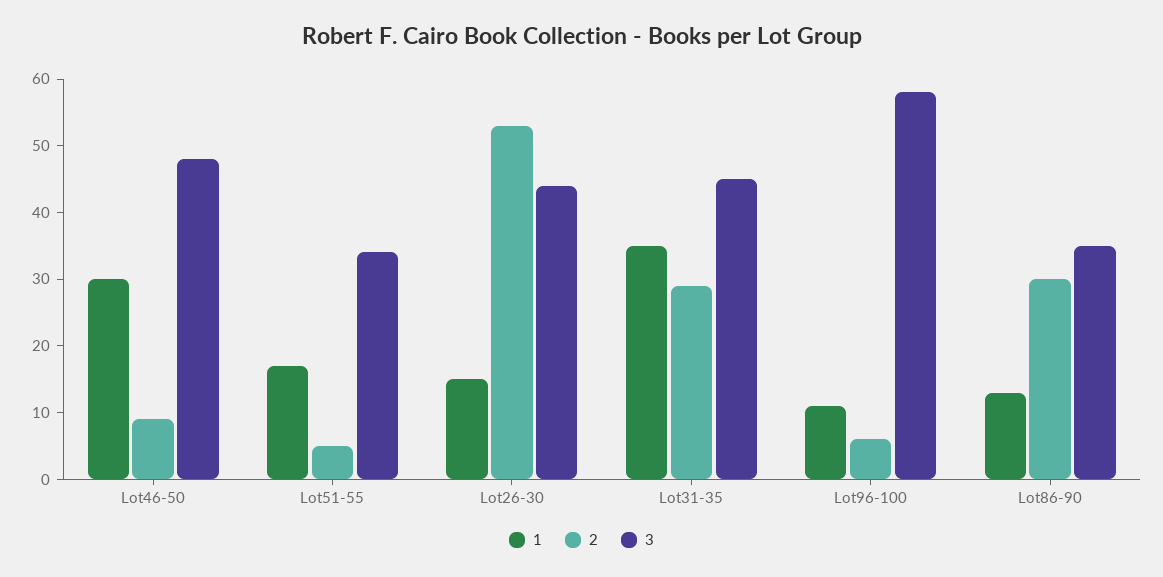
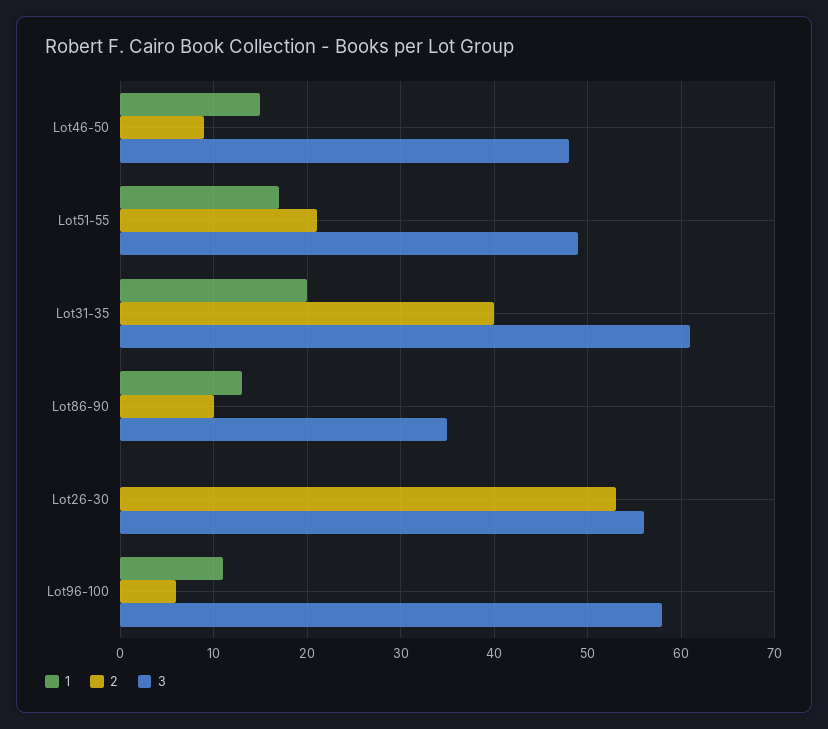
  {
    "1": {
-     "Lot46-50": 30,
+     "Lot46-50": 15,
      "Lot51-55": 17,
-     "Lot26-30": 15,
+     "Lot26-30": 0,
-     "Lot31-35": 35,
+     "Lot31-35": 20,
      "Lot96-100": 11,
      "Lot86-90": 13
    },
    "2": {
      "Lot46-50": 9,
-     "Lot51-55": 5,
+     "Lot51-55": 21,
      "Lot26-30": 53,
-     "Lot31-35": 30,
+     "Lot31-35": 40,
      "Lot96-100": 6,
-     "Lot86-90": 30
+     "Lot86-90": 10
    },
    "3": {
      "Lot46-50": 48,
-     "Lot51-55": 35,
+     "Lot51-55": 49,
-     "Lot26-30": 45,
+     "Lot26-30": 56,
-     "Lot31-35": 45,
+     "Lot31-35": 61,
      "Lot96-100": 58,
      "Lot86-90": 35
    }
  }

